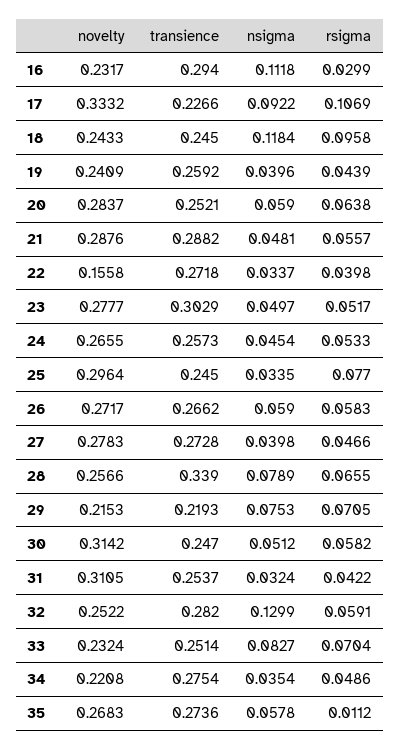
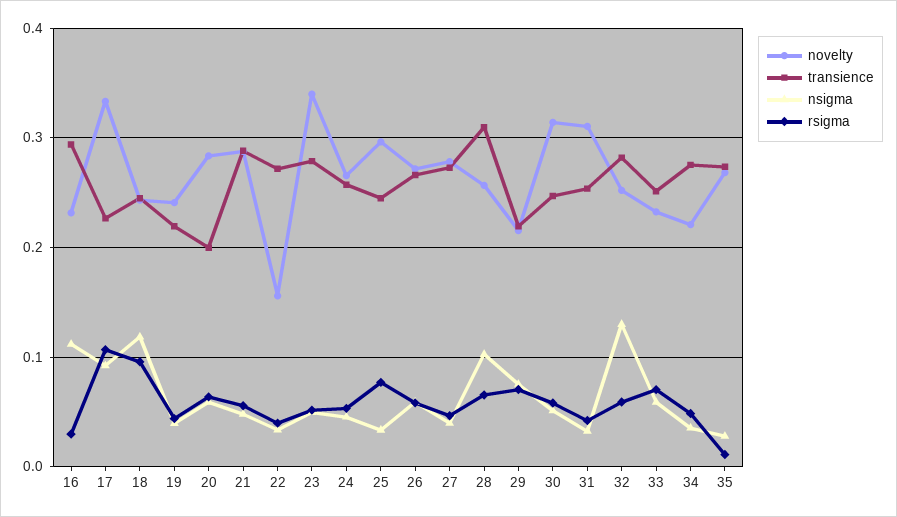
  {
    "novelty": {
      "16": 0.2317,
      "17": 0.3332,
      "18": 0.2433,
      "19": 0.2409,
      "20": 0.2837,
      "21": 0.2876,
      "22": 0.1558,
-     "23": 0.2777,
+     "23": 0.34,
      "24": 0.2655,
      "25": 0.2964,
      "26": 0.2717,
      "27": 0.2783,
      "28": 0.2566,
      "29": 0.2153,
      "30": 0.3142,
      "31": 0.3105,
      "32": 0.2522,
      "33": 0.2324,
      "34": 0.2208,
      "35": 0.2683
    },
    "transience": {
      "16": 0.294,
      "17": 0.2266,
      "18": 0.245,
-     "19": 0.2592,
+     "19": 0.22,
-     "20": 0.2521,
+     "20": 0.2,
      "21": 0.2882,
      "22": 0.2718,
-     "23": 0.3029,
+     "23": 0.28,
      "24": 0.2573,
      "25": 0.245,
      "26": 0.2662,
      "27": 0.2728,
-     "28": 0.339,
+     "28": 0.31,
      "29": 0.2193,
      "30": 0.247,
      "31": 0.2537,
      "32": 0.282,
      "33": 0.2514,
      "34": 0.2754,
      "35": 0.2736
    },
    "nsigma": {
      "16": 0.1118,
      "17": 0.0922,
      "18": 0.1184,
      "19": 0.0396,
      "20": 0.059,
      "21": 0.0481,
      "22": 0.0337,
      "23": 0.0497,
      "24": 0.0454,
      "25": 0.0335,
      "26": 0.059,
      "27": 0.0398,
-     "28": 0.0789,
+     "28": 0.1,
      "29": 0.0753,
      "30": 0.0512,
      "31": 0.0324,
      "32": 0.1299,
-     "33": 0.0827,
+     "33": 0.06,
      "34": 0.0354,
-     "35": 0.0578
+     "35": 0.03
    },
    "rsigma": {
      "16": 0.0299,
      "17": 0.1069,
      "18": 0.0958,
      "19": 0.0439,
      "20": 0.0638,
      "21": 0.0557,
      "22": 0.0398,
      "23": 0.0517,
      "24": 0.0533,
      "25": 0.077,
      "26": 0.0583,
      "27": 0.0466,
      "28": 0.0655,
      "29": 0.0705,
      "30": 0.0582,
      "31": 0.0422,
      "32": 0.0591,
      "33": 0.0704,
      "34": 0.0486,
      "35": 0.0112
    }
  }

